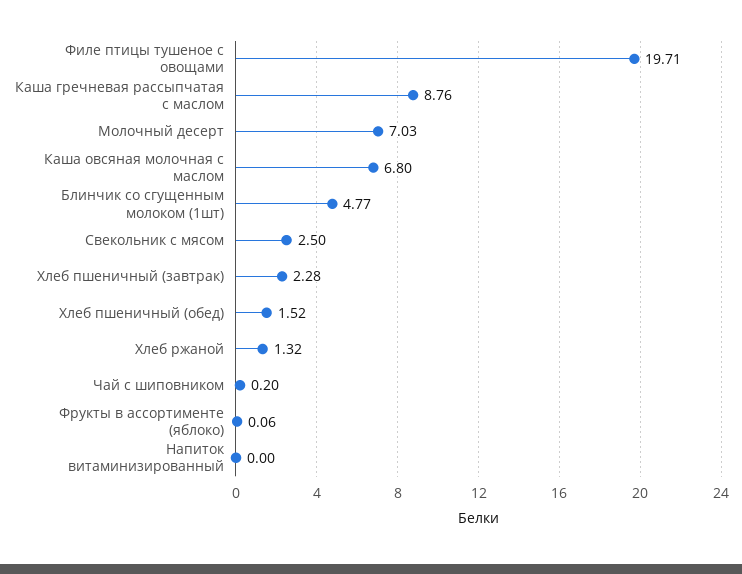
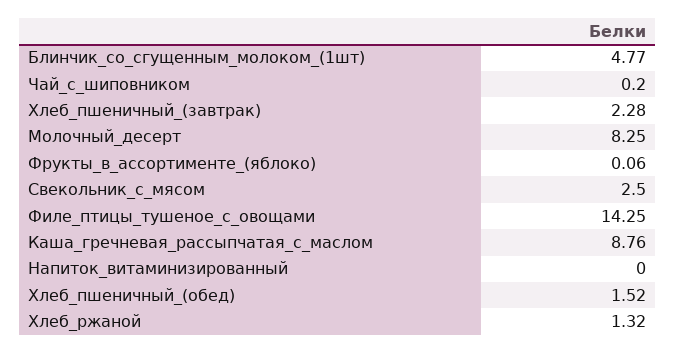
  {
-   "Филе птицы тушеное с овощами": 19.71,
+   "Филе птицы тушеное с овощами": 14.25,
    "Каша гречневая рассыпчатая с маслом": 8.76,
-   "Молочный десерт": 7.03,
+   "Молочный десерт": 8.25,
-   "Каша овсяная молочная с маслом": 6.8,
    "Блинчик со сгущенным молоком (1шт)": 4.77,
    "Свекольник с мясом": 2.5,
    "Хлеб пшеничный (завтрак)": 2.28,
    "Хлеб пшеничный (обед)": 1.52,
    "Хлеб ржаной": 1.32,
    "Чай с шиповником": 0.2,
    "Фрукты в ассортименте (яблоко)": 0.06,
    "Напиток витаминизированный": 0
  }

